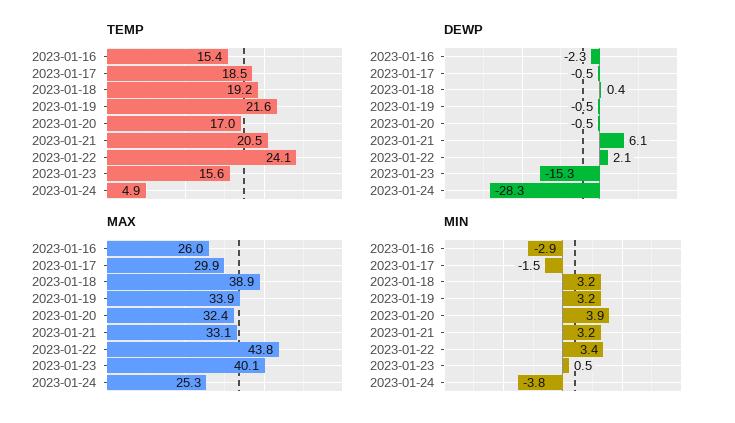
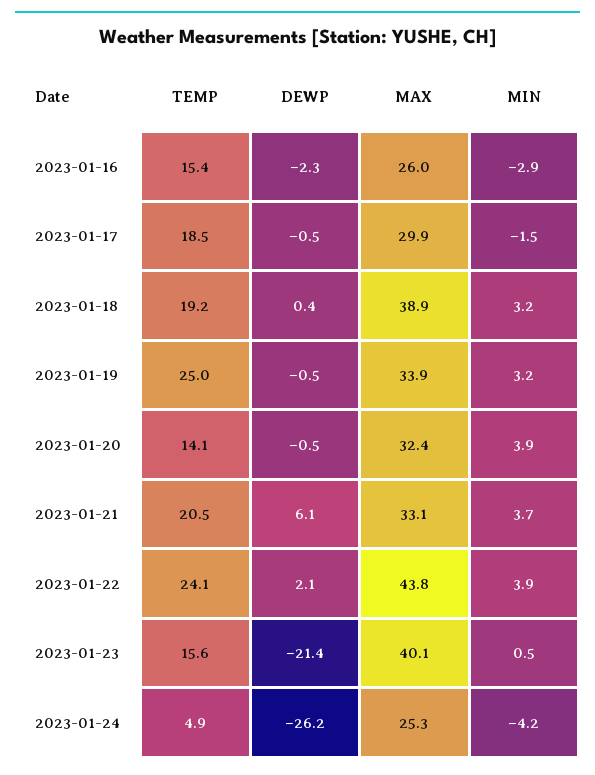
  {
    "TEMP": {
      "2023-01-16": 15.4,
      "2023-01-17": 18.5,
      "2023-01-18": 19.2,
-     "2023-01-19": 21.6,
+     "2023-01-19": 25,
-     "2023-01-20": 17,
+     "2023-01-20": 14.1,
      "2023-01-21": 20.5,
      "2023-01-22": 24.1,
      "2023-01-23": 15.6,
      "2023-01-24": 4.9
    },
    "DEWP": {
      "2023-01-16": -2.3,
      "2023-01-17": -0.5,
      "2023-01-18": 0.4,
      "2023-01-19": -0.5,
      "2023-01-20": -0.5,
      "2023-01-21": 6.1,
      "2023-01-22": 2.1,
-     "2023-01-23": -15.3,
+     "2023-01-23": -21.4,
-     "2023-01-24": -28.3
+     "2023-01-24": -26.2
    },
    "MAX": {
      "2023-01-16": 26,
      "2023-01-17": 29.9,
      "2023-01-18": 38.9,
      "2023-01-19": 33.9,
      "2023-01-20": 32.4,
      "2023-01-21": 33.1,
      "2023-01-22": 43.8,
      "2023-01-23": 40.1,
      "2023-01-24": 25.3
    },
    "MIN": {
      "2023-01-16": -2.9,
      "2023-01-17": -1.5,
      "2023-01-18": 3.2,
      "2023-01-19": 3.2,
      "2023-01-20": 3.9,
-     "2023-01-21": 3.2,
+     "2023-01-21": 3.7,
-     "2023-01-22": 3.4,
+     "2023-01-22": 3.9,
      "2023-01-23": 0.5,
-     "2023-01-24": -3.8
+     "2023-01-24": -4.2
    }
  }

